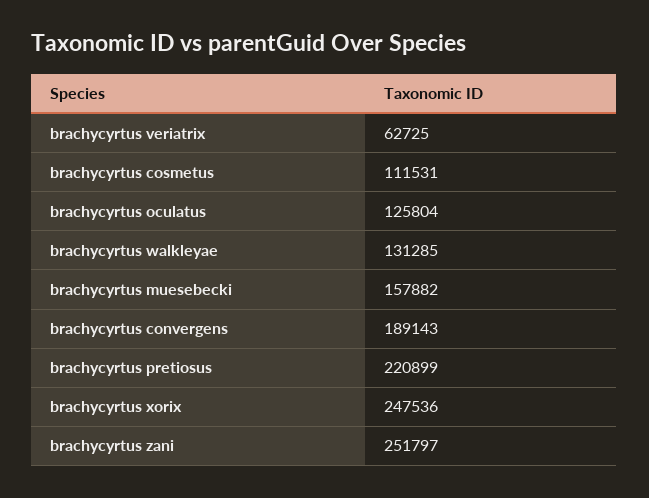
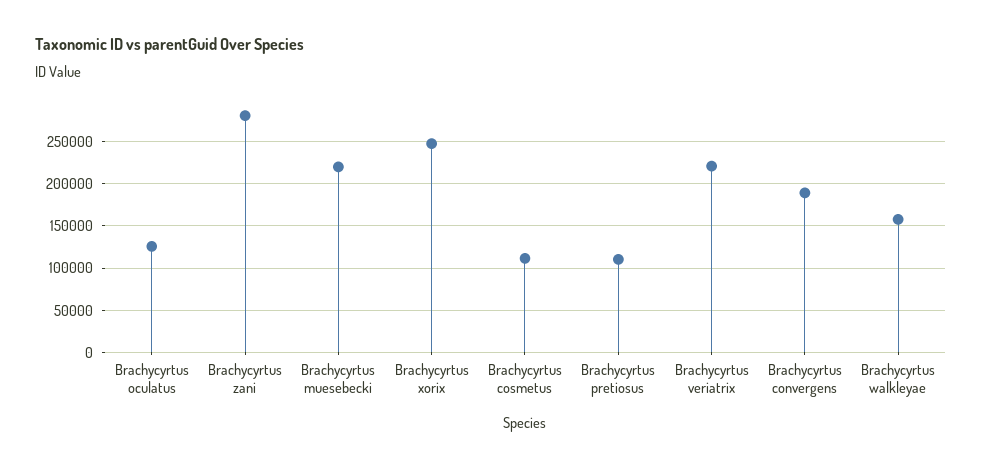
  {
-   "brachycyrtus veriatrix": 62725,
+   "brachycyrtus veriatrix": 220000,
    "brachycyrtus cosmetus": 111531,
    "brachycyrtus oculatus": 125804,
-   "brachycyrtus walkleyae": 131285,
+   "brachycyrtus walkleyae": 160000,
-   "brachycyrtus muesebecki": 157882,
+   "brachycyrtus muesebecki": 220000,
    "brachycyrtus convergens": 189143,
-   "brachycyrtus pretiosus": 220899,
+   "brachycyrtus pretiosus": 110000,
    "brachycyrtus xorix": 247536,
-   "brachycyrtus zani": 251797
+   "brachycyrtus zani": 280000
  }

